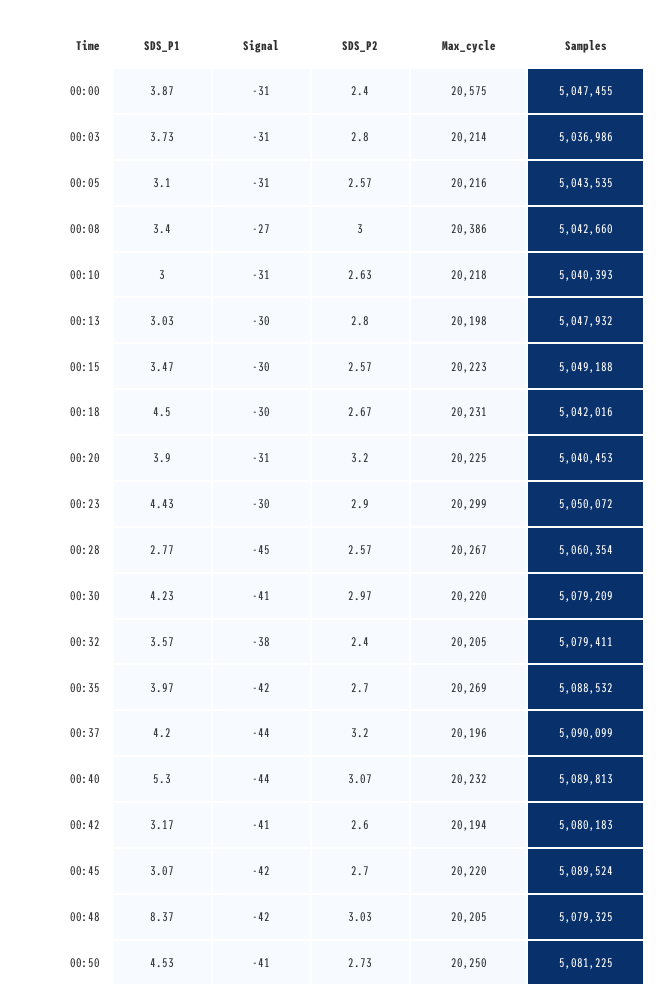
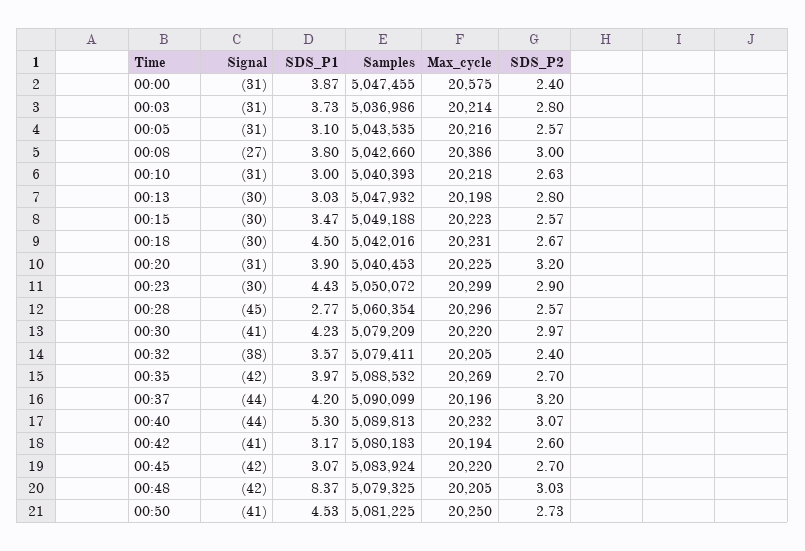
  {
    "SDS_P1": {
      "00:00": 3.87,
      "00:03": 3.73,
      "00:05": 3.1,
-     "00:08": 3.4,
+     "00:08": 3.8,
      "00:10": 3,
      "00:13": 3.03,
      "00:15": 3.47,
      "00:18": 4.5,
      "00:20": 3.9,
      "00:23": 4.43,
      "00:28": 2.77,
      "00:30": 4.23,
      "00:32": 3.57,
      "00:35": 3.97,
      "00:37": 4.2,
      "00:40": 5.3,
      "00:42": 3.17,
      "00:45": 3.07,
      "00:48": 8.37,
      "00:50": 4.53
    },
    "Signal": {
      "00:00": -31,
      "00:03": -31,
      "00:05": -31,
      "00:08": -27,
      "00:10": -31,
      "00:13": -30,
      "00:15": -30,
      "00:18": -30,
      "00:20": -31,
      "00:23": -30,
      "00:28": -45,
      "00:30": -41,
      "00:32": -38,
      "00:35": -42,
      "00:37": -44,
      "00:40": -44,
      "00:42": -41,
      "00:45": -42,
      "00:48": -42,
      "00:50": -41
    },
    "SDS_P2": {
      "00:00": 2.4,
      "00:03": 2.8,
      "00:05": 2.57,
      "00:08": 3,
      "00:10": 2.63,
      "00:13": 2.8,
      "00:15": 2.57,
      "00:18": 2.67,
      "00:20": 3.2,
      "00:23": 2.9,
      "00:28": 2.57,
      "00:30": 2.97,
      "00:32": 2.4,
      "00:35": 2.7,
      "00:37": 3.2,
      "00:40": 3.07,
      "00:42": 2.6,
      "00:45": 2.7,
      "00:48": 3.03,
      "00:50": 2.73
    },
    "Max_cycle": {
      "00:00": 20575,
      "00:03": 20214,
      "00:05": 20216,
      "00:08": 20386,
      "00:10": 20218,
      "00:13": 20198,
      "00:15": 20223,
      "00:18": 20231,
      "00:20": 20225,
      "00:23": 20299,
-     "00:28": 20267,
+     "00:28": 20296,
      "00:30": 20220,
      "00:32": 20205,
      "00:35": 20269,
      "00:37": 20196,
      "00:40": 20232,
      "00:42": 20194,
      "00:45": 20220,
      "00:48": 20205,
      "00:50": 20250
    },
    "Samples": {
      "00:00": 5047455,
      "00:03": 5036986,
      "00:05": 5043535,
      "00:08": 5042660,
      "00:10": 5040393,
      "00:13": 5047932,
      "00:15": 5049188,
      "00:18": 5042016,
      "00:20": 5040453,
      "00:23": 5050072,
      "00:28": 5060354,
      "00:30": 5079209,
      "00:32": 5079411,
      "00:35": 5088532,
      "00:37": 5090099,
      "00:40": 5089813,
      "00:42": 5080183,
-     "00:45": 5089524,
+     "00:45": 5083924,
      "00:48": 5079325,
      "00:50": 5081225
    }
  }

